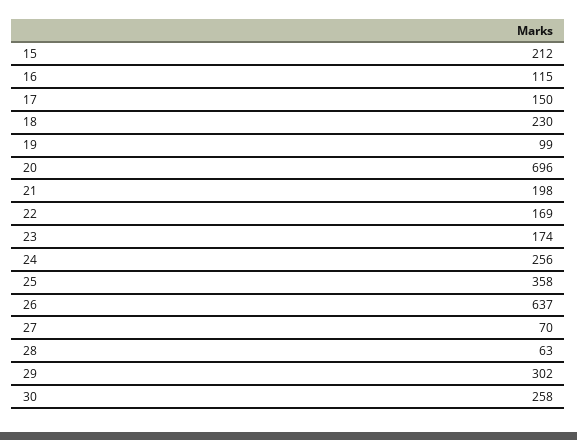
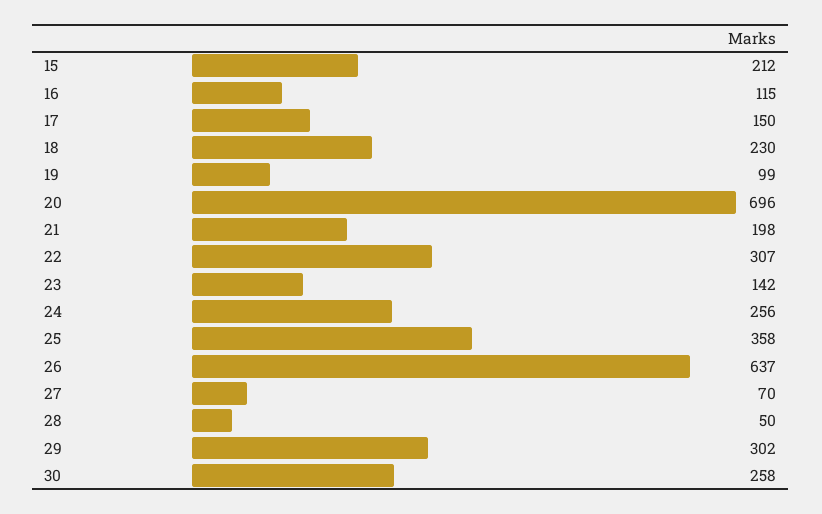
  {
    "15": 212,
    "16": 115,
    "17": 150,
    "18": 230,
    "19": 99,
    "20": 696,
    "21": 198,
-   "22": 169,
+   "22": 307,
-   "23": 174,
+   "23": 142,
    "24": 256,
    "25": 358,
    "26": 637,
    "27": 70,
-   "28": 63,
+   "28": 50,
    "29": 302,
    "30": 258
  }

